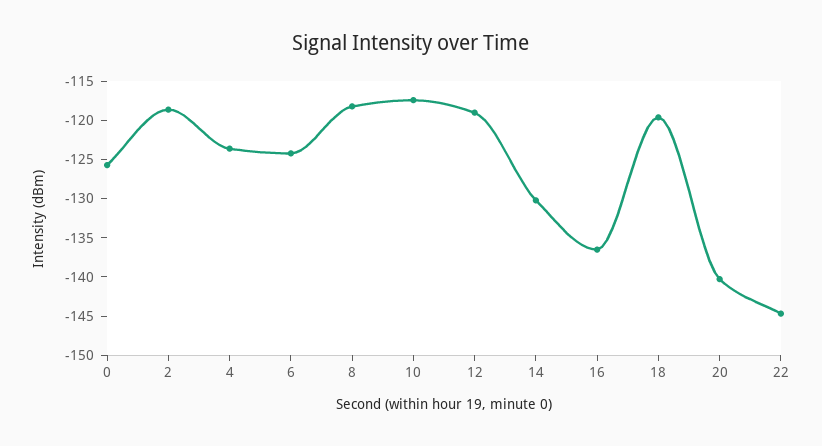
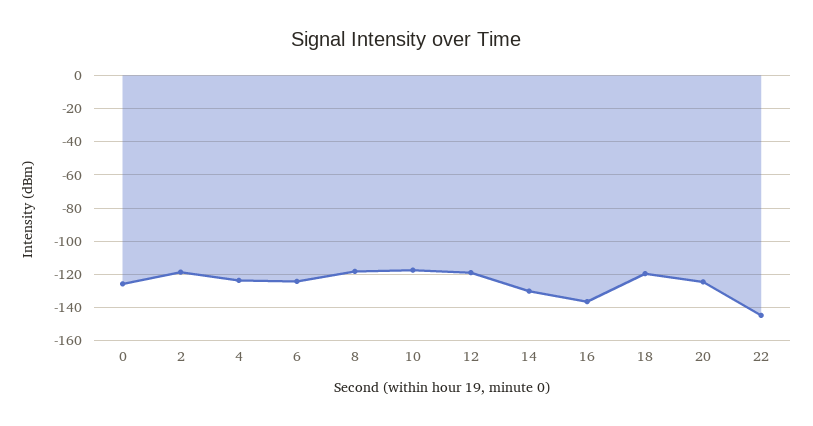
  {
    "0": -125,
    "2": -117.5,
    "4": -122.5,
    "6": -125,
    "8": -117.5,
    "10": -117.5,
    "12": -120,
    "14": -130,
    "16": -137.5,
    "18": -120,
-   "20": -140,
+   "20": -125,
    "22": -145
  }

